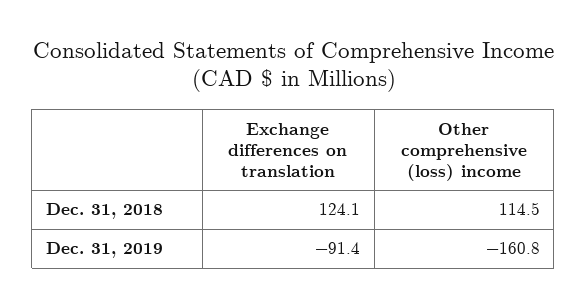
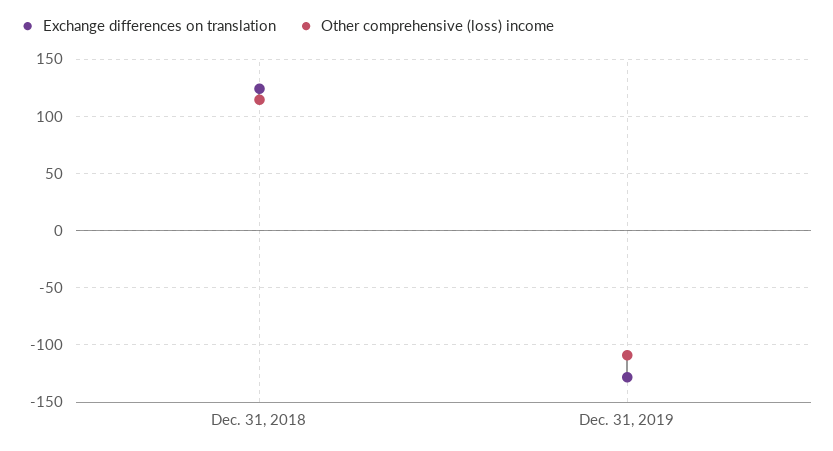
  {
    "Exchange differences on translation": {
      "Dec. 31, 2018": 124.1,
-     "Dec. 31, 2019": -91.4
+     "Dec. 31, 2019": -130
    },
    "Other comprehensive (loss) income": {
      "Dec. 31, 2018": 114.5,
-     "Dec. 31, 2019": -160.8
+     "Dec. 31, 2019": -110
    }
  }

